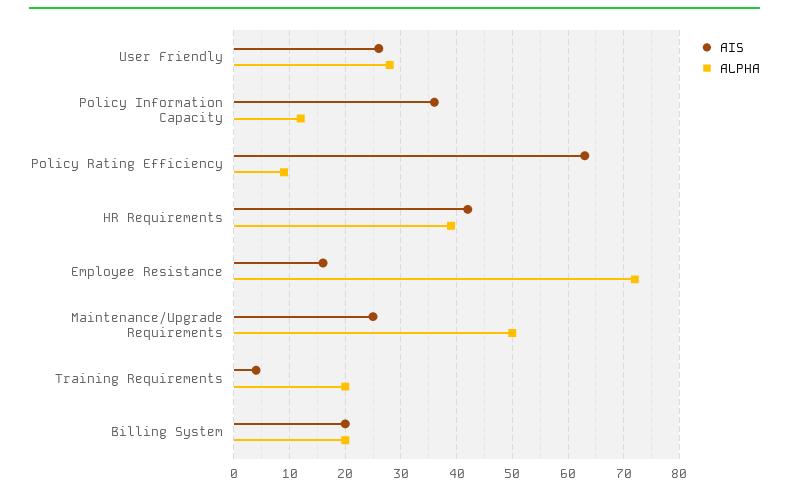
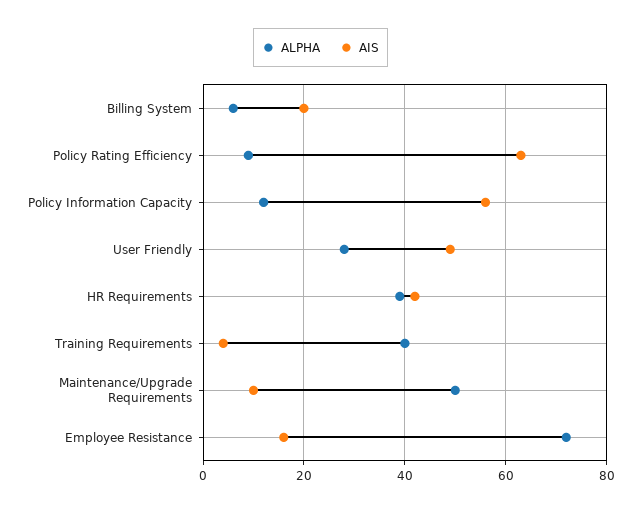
  {
    "AIS": {
-     "User Friendly": 25,
+     "User Friendly": 50,
-     "Policy Information Capacity": 35,
+     "Policy Information Capacity": 55,
      "Policy Rating Efficiency": 65,
      "HR Requirements": 40,
      "Employee Resistance": 15,
-     "Maintenance/Upgrade Requirements": 25,
+     "Maintenance/Upgrade Requirements": 10,
      "Training Requirements": 5,
      "Billing System": 20
    },
    "ALPHA": {
      "User Friendly": 30,
      "Policy Information Capacity": 10,
      "Policy Rating Efficiency": 10,
      "HR Requirements": 40,
      "Employee Resistance": 70,
      "Maintenance/Upgrade Requirements": 50,
-     "Training Requirements": 20,
+     "Training Requirements": 40,
-     "Billing System": 20
+     "Billing System": 5
    }
  }

